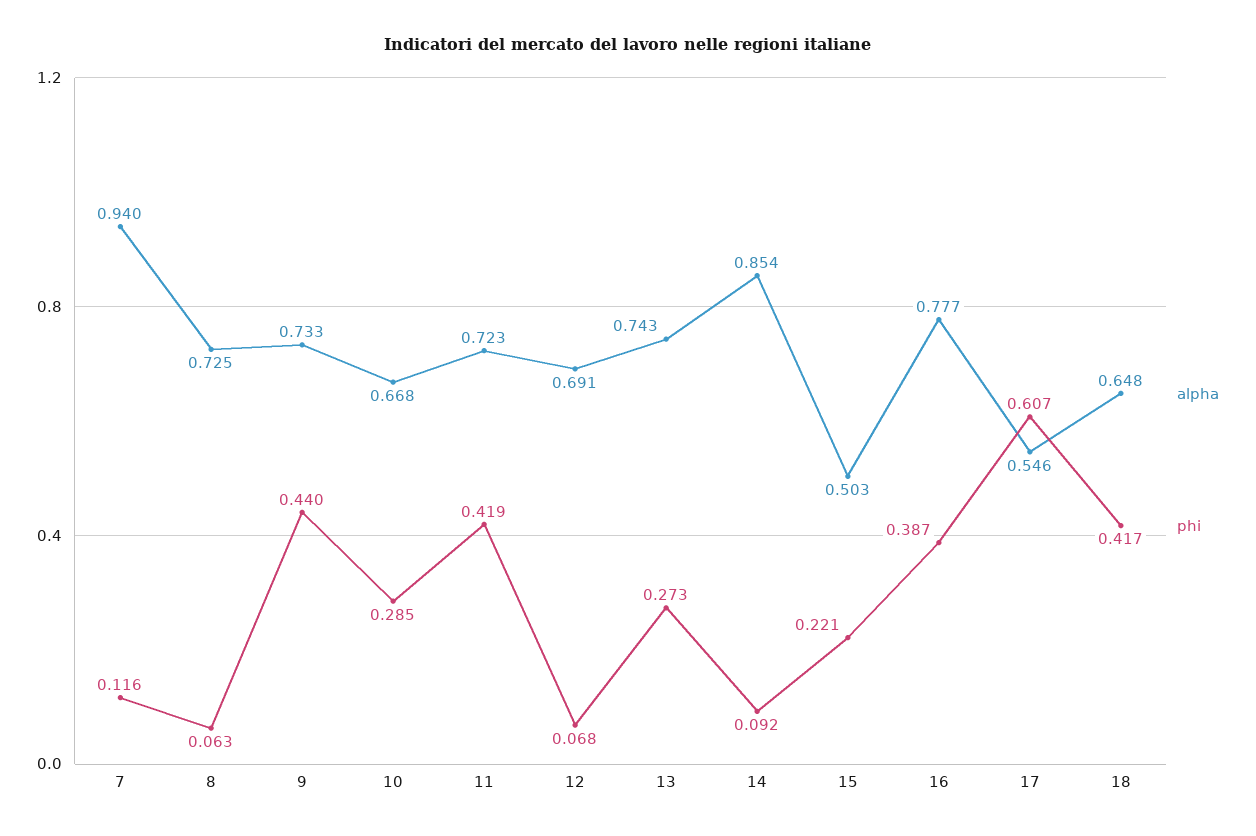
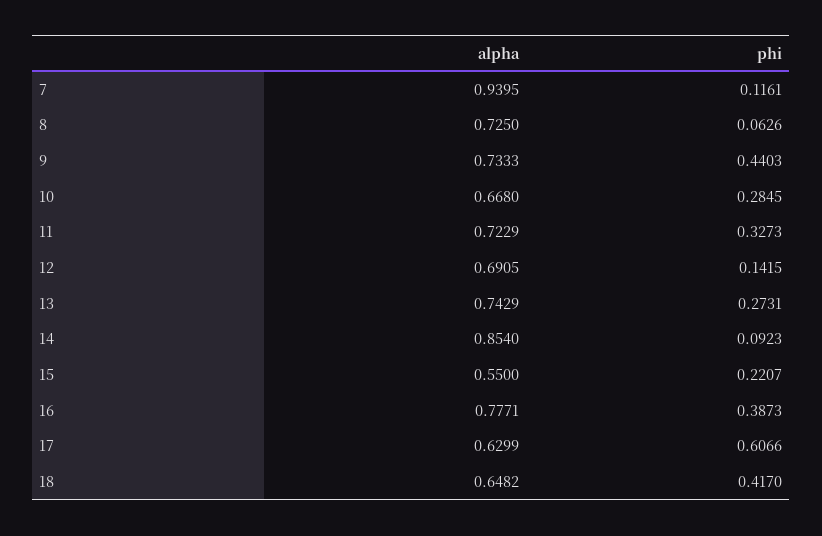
  {
    "alpha": {
      "7": 0.9395,
      "8": 0.725,
      "9": 0.7333,
      "10": 0.668,
      "11": 0.7229,
      "12": 0.6905,
      "13": 0.7429,
      "14": 0.854,
-     "15": 0.503,
+     "15": 0.55,
      "16": 0.7771,
-     "17": 0.546,
+     "17": 0.6299,
      "18": 0.6482
    },
    "phi": {
      "7": 0.1161,
      "8": 0.0626,
      "9": 0.4403,
      "10": 0.2845,
-     "11": 0.419,
+     "11": 0.3273,
-     "12": 0.068,
+     "12": 0.1415,
      "13": 0.2731,
      "14": 0.0923,
      "15": 0.2207,
      "16": 0.3873,
      "17": 0.6066,
      "18": 0.417
    }
  }

